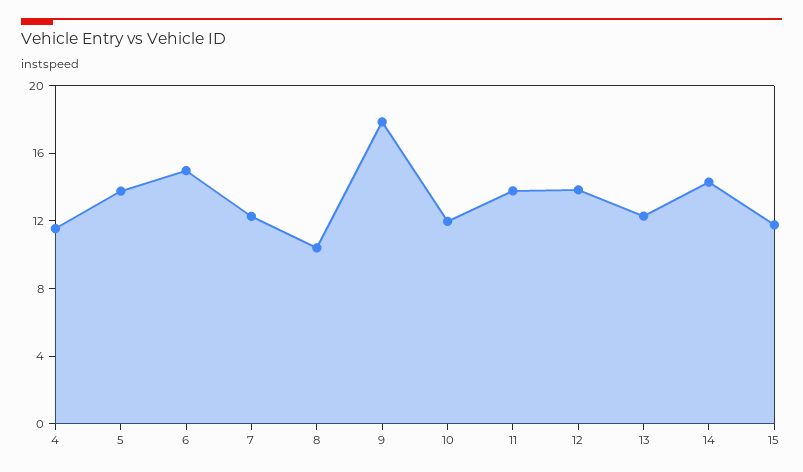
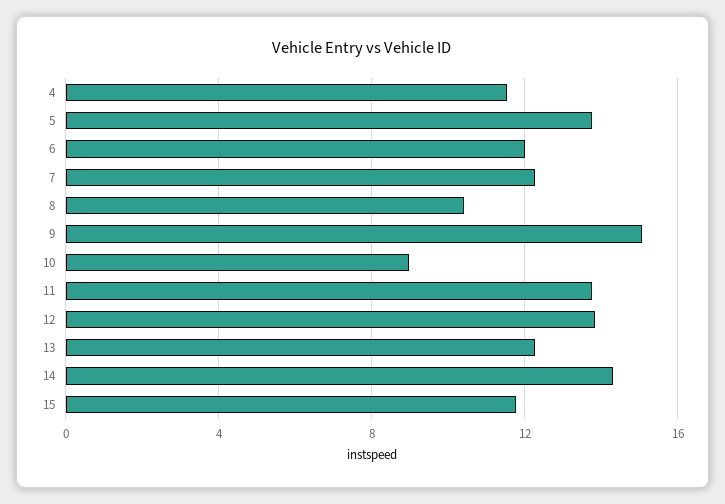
  {
    "4": 11.5,
    "5": 14,
-   "6": 15,
+   "6": 12,
    "7": 12.5,
    "8": 10.5,
-   "9": 18,
+   "9": 15,
-   "10": 12,
+   "10": 9,
    "11": 14,
    "12": 14,
    "13": 12.5,
    "14": 14.5,
    "15": 12
  }

